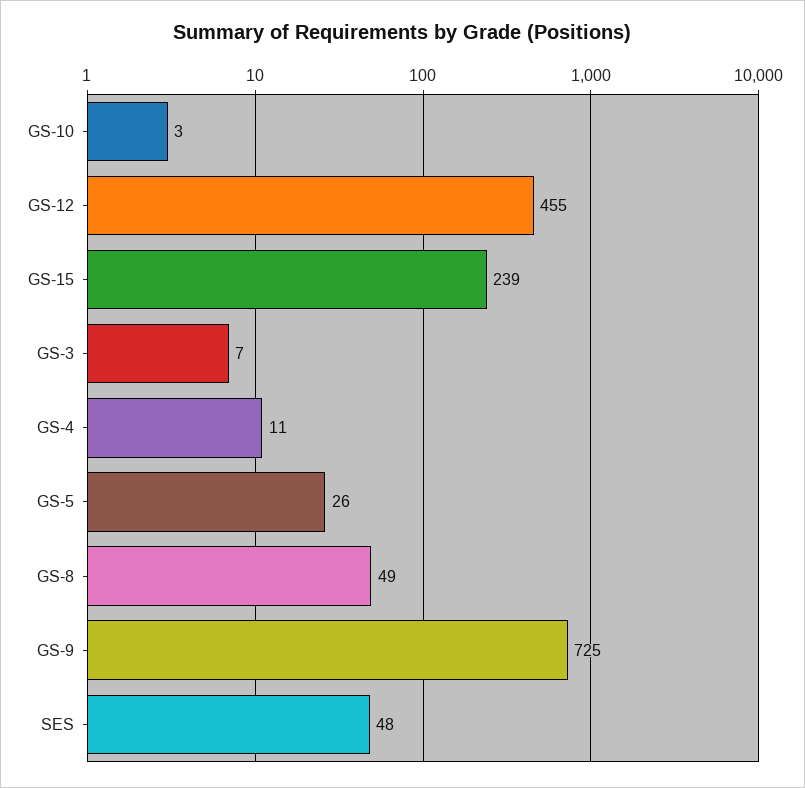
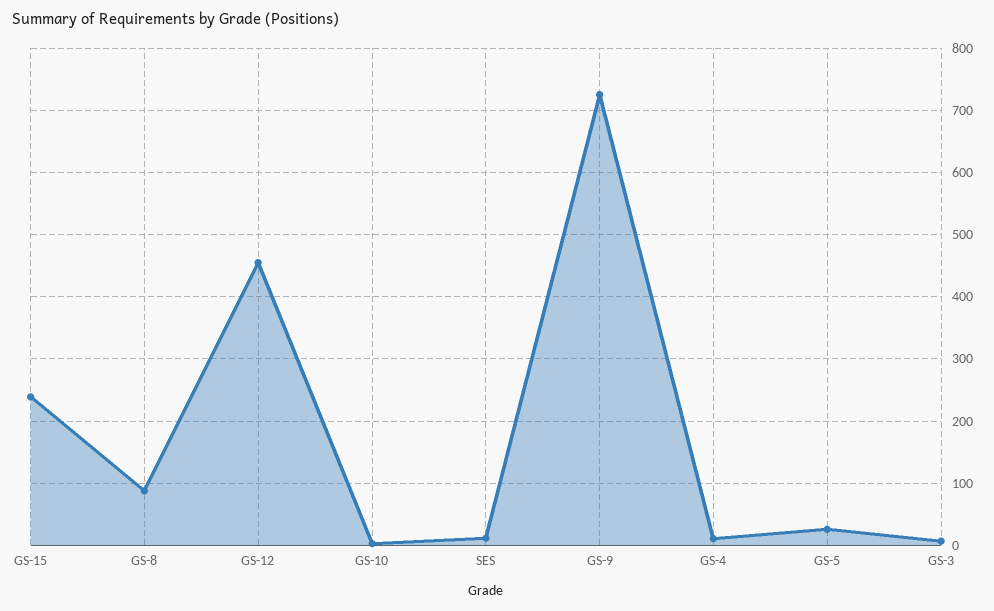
  {
    "GS-10": 3,
    "GS-12": 455,
    "GS-15": 239,
    "GS-3": 7,
    "GS-4": 11,
    "GS-5": 26,
-   "GS-8": 49,
+   "GS-8": 90,
    "GS-9": 725,
-   "SES": 48
+   "SES": 10
  }

